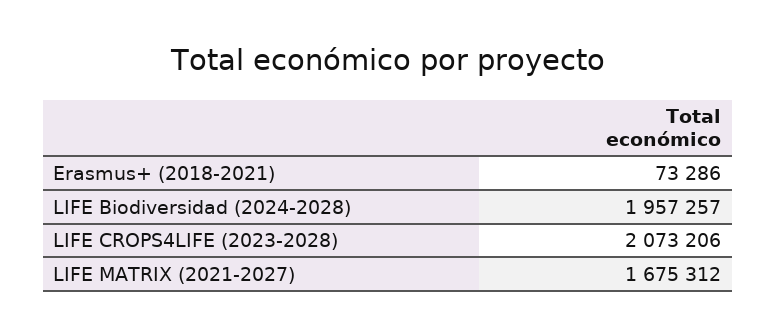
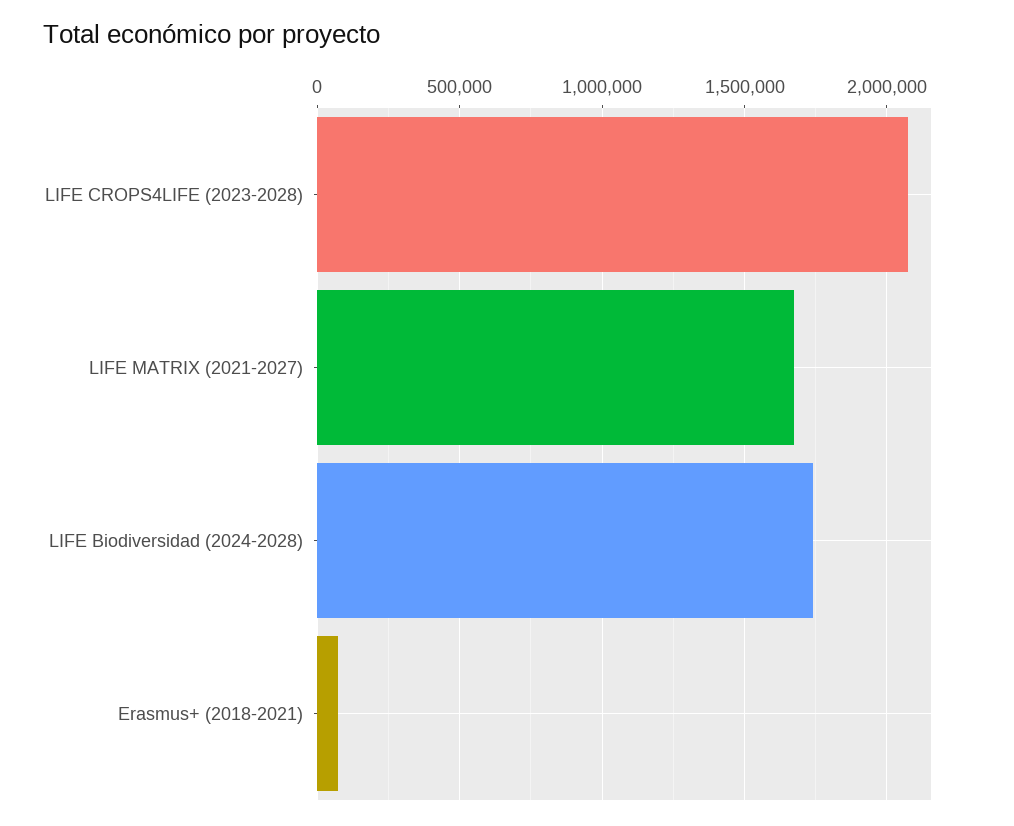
  {
    "Erasmus+ (2018-2021)": 73286,
-   "LIFE Biodiversidad (2024-2028)": 1957257,
+   "LIFE Biodiversidad (2024-2028)": 1750000,
    "LIFE CROPS4LIFE (2023-2028)": 2073206,
    "LIFE MATRIX (2021-2027)": 1675312
  }

